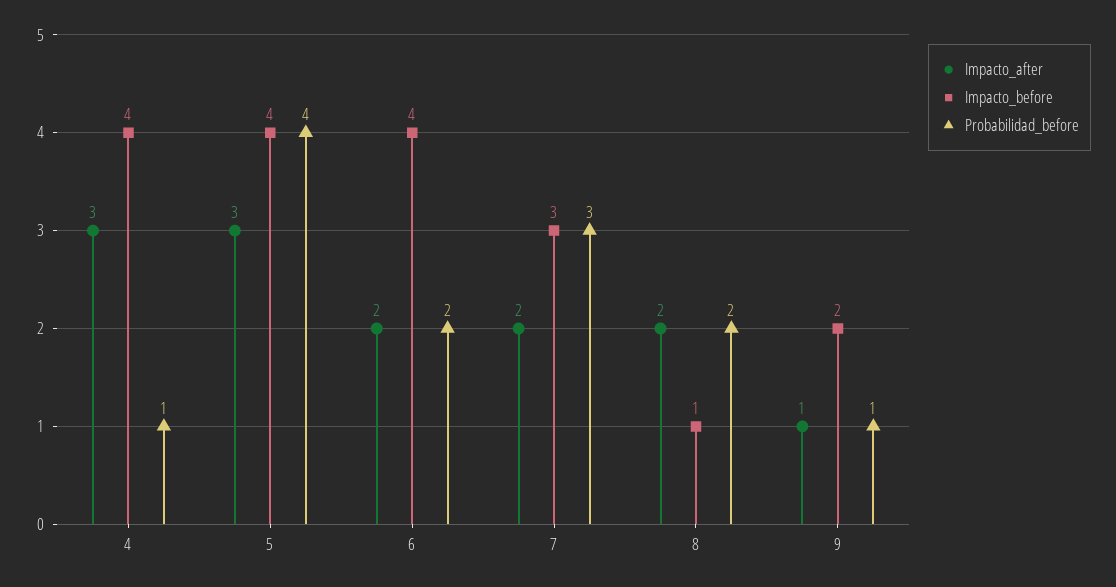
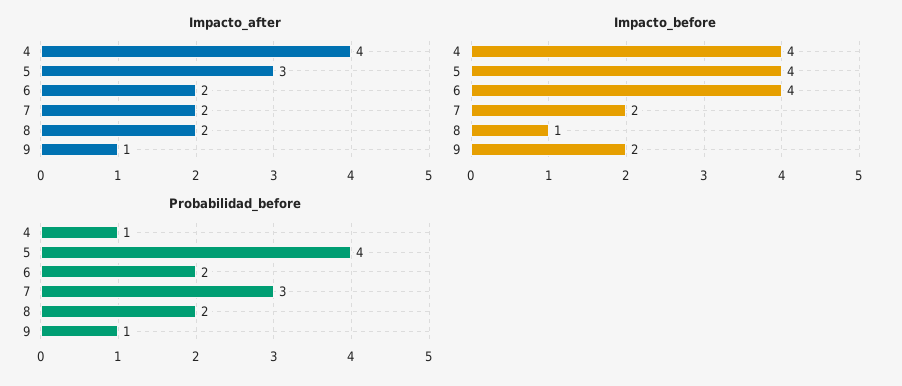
  {
    "Impacto_after": {
-     "4": 3,
+     "4": 4,
      "5": 3,
      "6": 2,
      "7": 2,
      "8": 2,
      "9": 1
    },
    "Impacto_before": {
      "4": 4,
      "5": 4,
      "6": 4,
-     "7": 3,
+     "7": 2,
      "8": 1,
      "9": 2
    },
    "Probabilidad_before": {
      "4": 1,
      "5": 4,
      "6": 2,
      "7": 3,
      "8": 2,
      "9": 1
    }
  }

